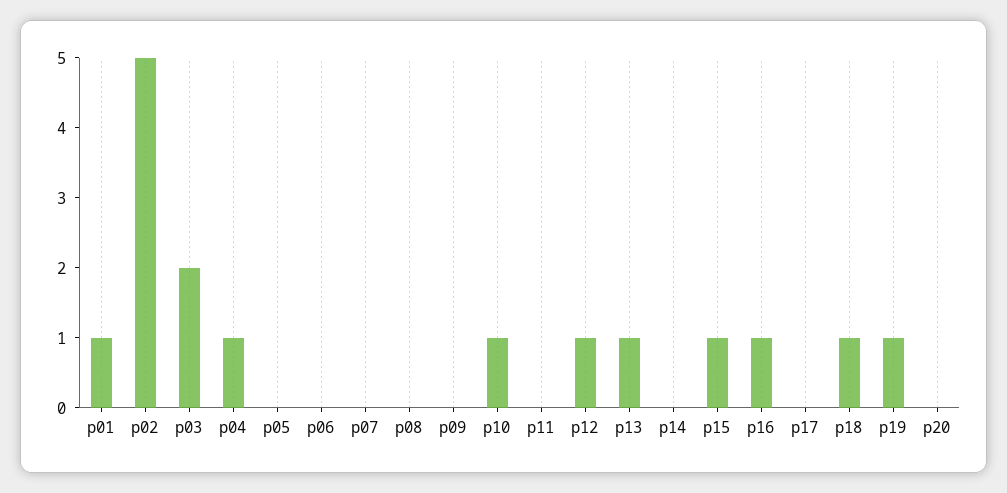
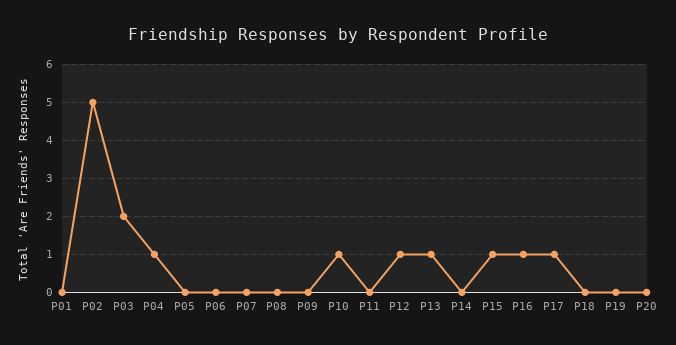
  {
-   "p01": 1,
+   "p01": 0,
    "p02": 5,
    "p03": 2,
    "p04": 1,
    "p05": 0,
    "p06": 0,
    "p07": 0,
    "p08": 0,
    "p09": 0,
    "p10": 1,
    "p11": 0,
    "p12": 1,
    "p13": 1,
    "p14": 0,
    "p15": 1,
    "p16": 1,
-   "p17": 0,
+   "p17": 1,
-   "p18": 1,
+   "p18": 0,
-   "p19": 1,
+   "p19": 0,
    "p20": 0
  }

